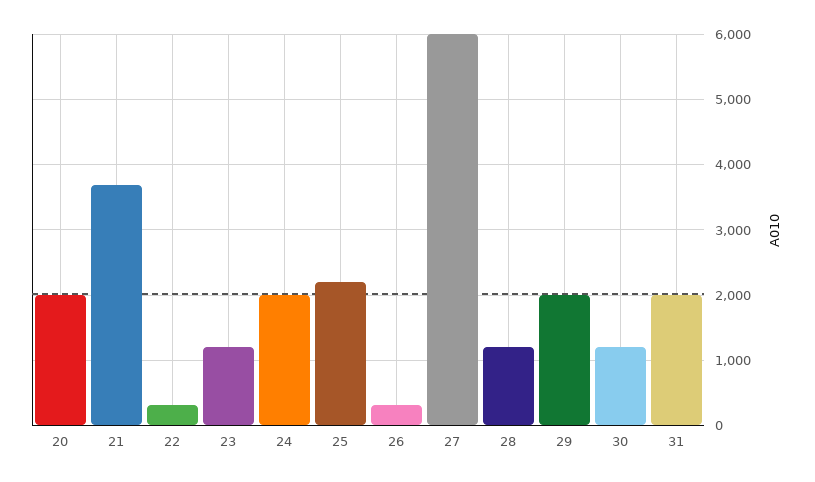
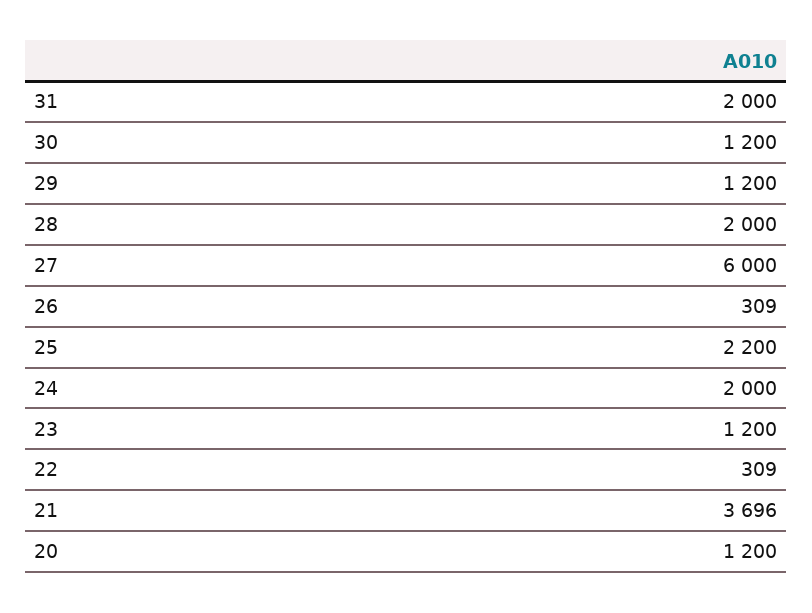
  {
-   "20": 2000,
+   "20": 1200,
    "21": 3696,
    "22": 309,
    "23": 1200,
    "24": 2000,
    "25": 2200,
    "26": 309,
    "27": 6000,
-   "28": 1200,
+   "28": 2000,
-   "29": 2000,
+   "29": 1200,
    "30": 1200,
    "31": 2000
  }

